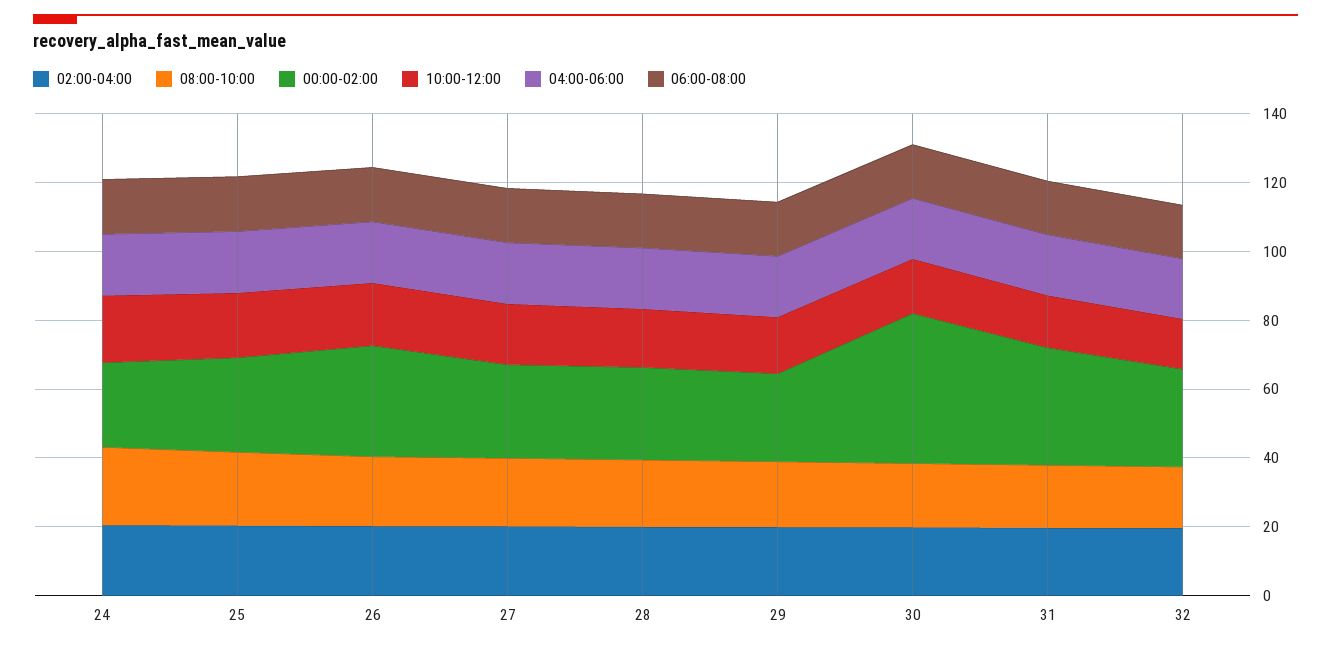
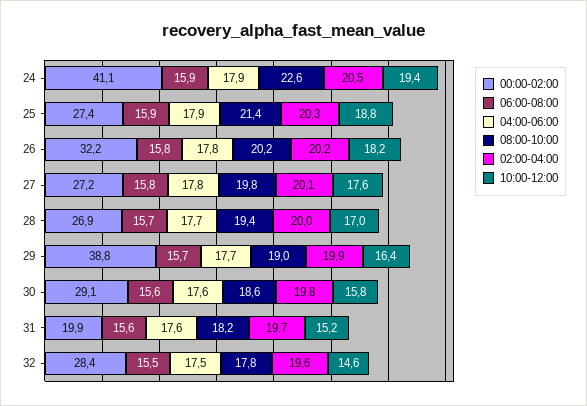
  {
    "02:00-04:00": {
      "24": 20.5,
      "25": 20.3,
      "26": 20.2,
      "27": 20.1,
      "28": 20,
      "29": 19.9,
      "30": 19.8,
      "31": 19.7,
      "32": 19.6
    },
    "08:00-10:00": {
      "24": 22.6,
      "25": 21.4,
      "26": 20.2,
      "27": 19.8,
      "28": 19.4,
      "29": 19,
      "30": 18.6,
      "31": 18.2,
      "32": 17.8
    },
    "00:00-02:00": {
-     "24": 25,
+     "24": 41.1,
      "25": 27.4,
      "26": 32.2,
      "27": 27.2,
      "28": 26.9,
-     "29": 25,
+     "29": 38.8,
-     "30": 45,
+     "30": 29.1,
-     "31": 35,
+     "31": 19.9,
      "32": 28.4
    },
    "10:00-12:00": {
      "24": 19.4,
      "25": 18.8,
      "26": 18.2,
      "27": 17.6,
      "28": 17,
      "29": 16.4,
      "30": 15.8,
      "31": 15.2,
      "32": 14.6
    },
    "04:00-06:00": {
      "24": 17.9,
      "25": 17.9,
      "26": 17.8,
      "27": 17.8,
      "28": 17.7,
      "29": 17.7,
      "30": 17.6,
      "31": 17.6,
      "32": 17.5
    },
    "06:00-08:00": {
      "24": 15.9,
      "25": 15.9,
      "26": 15.8,
      "27": 15.8,
      "28": 15.7,
      "29": 15.7,
      "30": 15.6,
      "31": 15.6,
      "32": 15.5
    }
  }

